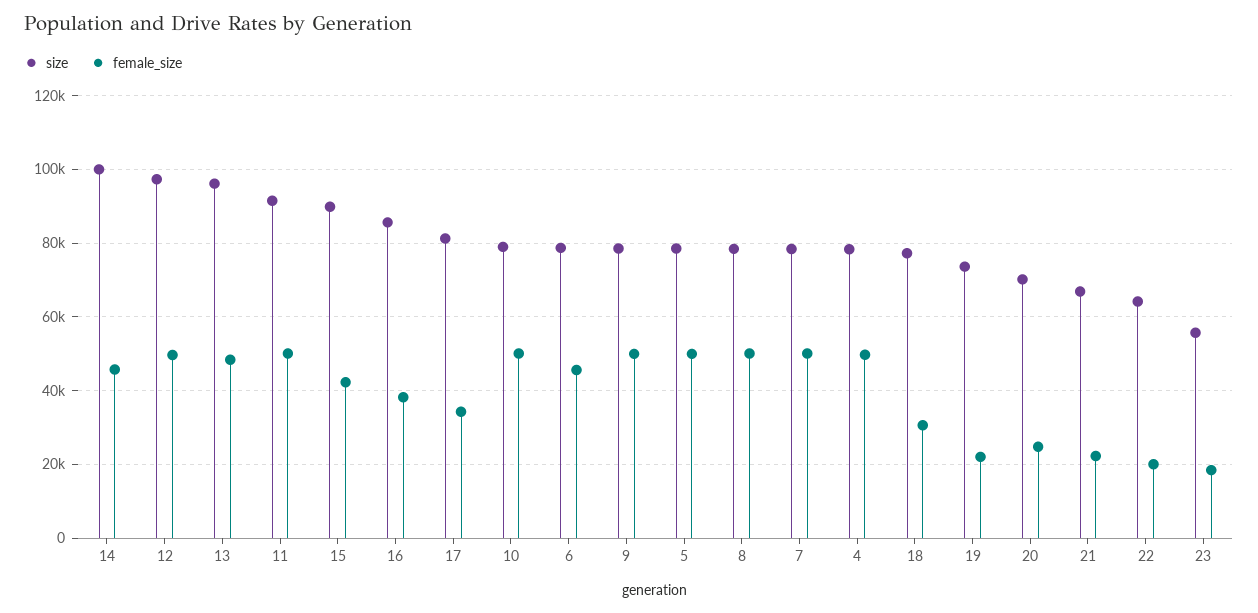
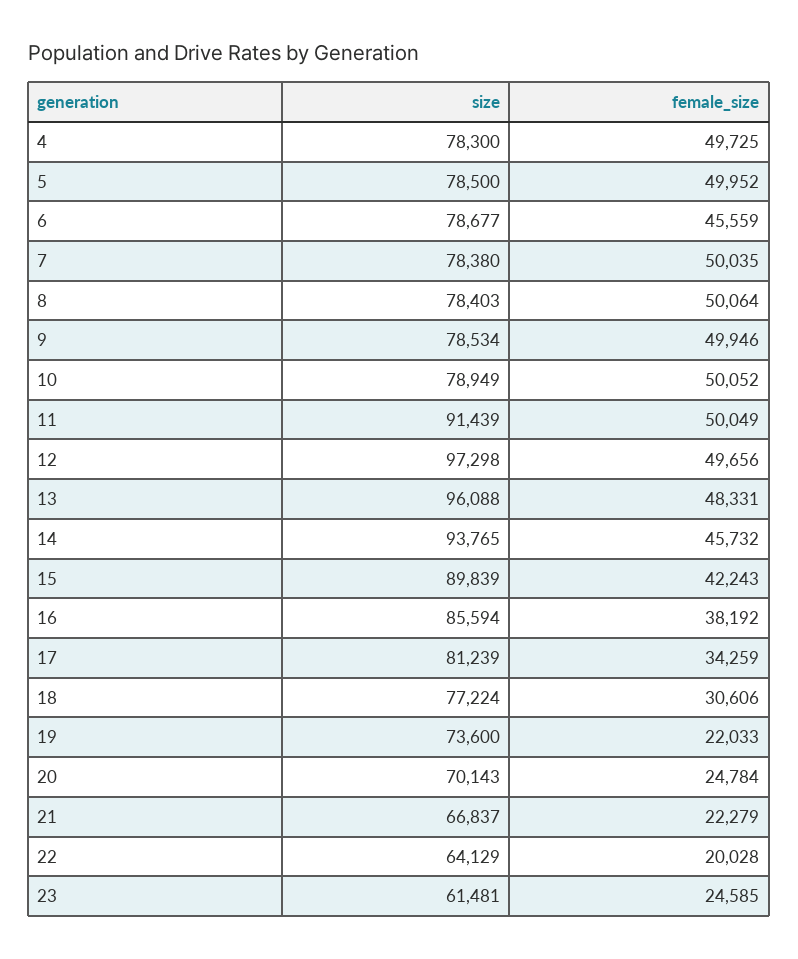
  {
    "size": {
-     "14": 100000,
+     "14": 93765,
      "12": 97298,
      "13": 96088,
      "11": 91439,
      "15": 89839,
      "16": 85594,
      "17": 81239,
      "10": 78949,
      "6": 78677,
      "9": 78534,
      "5": 78500,
      "8": 78403,
      "7": 78380,
      "4": 78300,
      "18": 77224,
      "19": 73600,
      "20": 70143,
      "21": 66837,
      "22": 64129,
-     "23": 56000
+     "23": 61481
    },
    "female_size": {
      "14": 45732,
      "12": 49656,
      "13": 48331,
      "11": 50049,
      "15": 42243,
      "16": 38192,
      "17": 34259,
      "10": 50052,
      "6": 45559,
      "9": 49946,
      "5": 49952,
      "8": 50064,
      "7": 50035,
      "4": 49725,
      "18": 30606,
      "19": 22033,
      "20": 24784,
      "21": 22279,
      "22": 20028,
-     "23": 18000
+     "23": 24585
    }
  }

